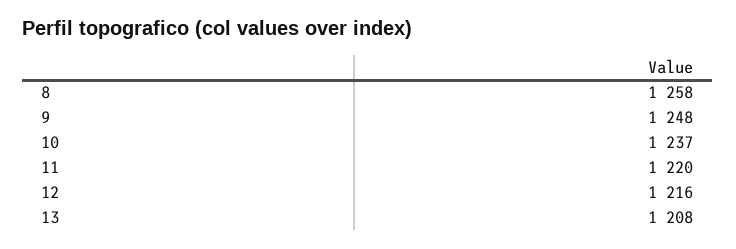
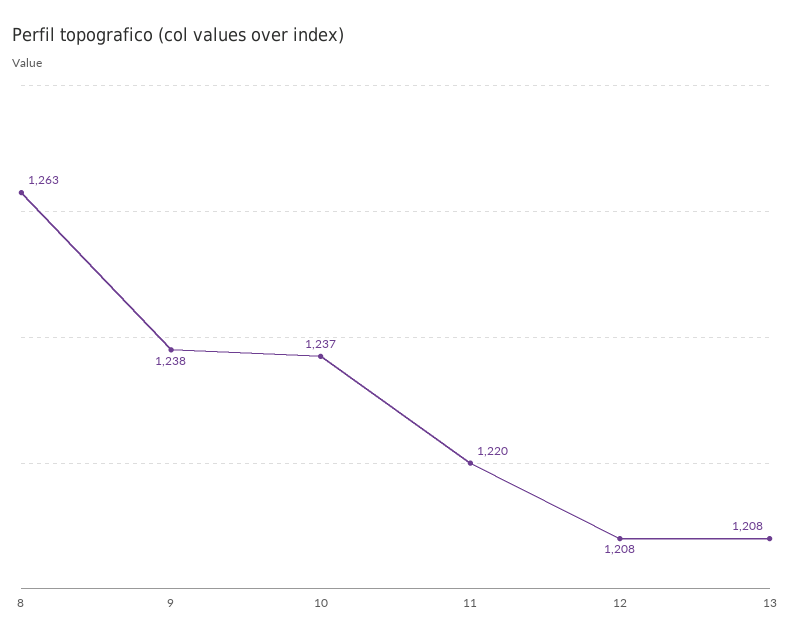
  {
-   "8": 1258,
+   "8": 1263,
-   "9": 1248,
+   "9": 1238,
    "10": 1237,
    "11": 1220,
-   "12": 1216,
+   "12": 1208,
    "13": 1208
  }

